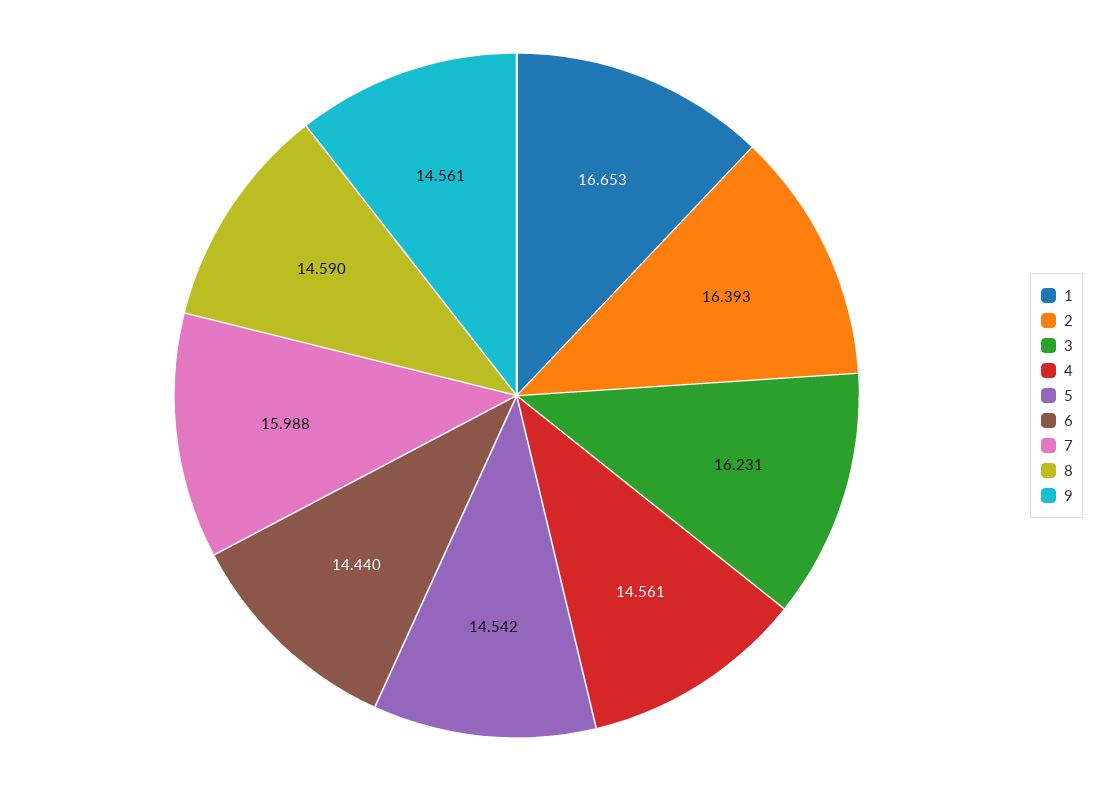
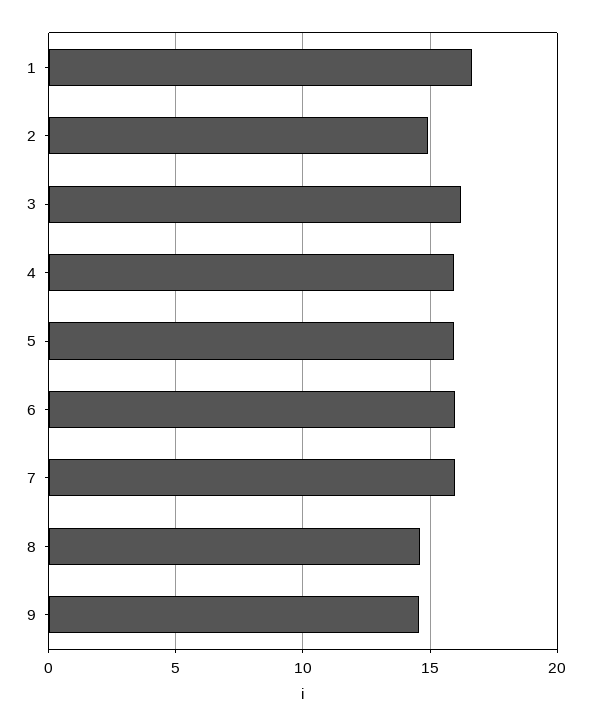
  {
    "1": 16.653,
-   "2": 16.393,
+   "2": 15,
    "3": 16.231,
-   "4": 14.561,
+   "4": 16,
-   "5": 14.542,
+   "5": 16,
-   "6": 14.44,
+   "6": 16,
    "7": 15.988,
    "8": 14.59,
    "9": 14.561
  }

